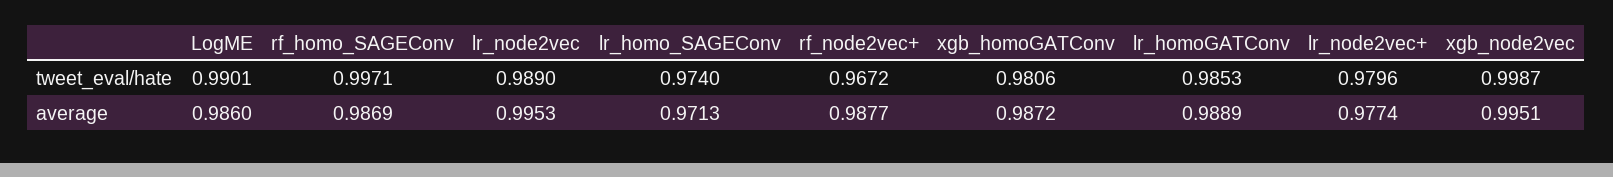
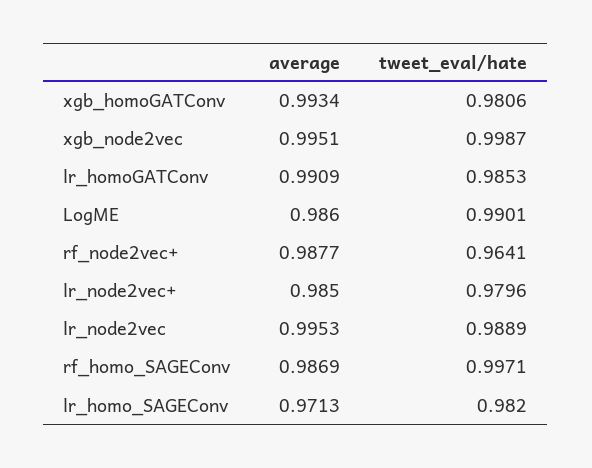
  {
    "LogME": {
      "tweet_eval/hate": 0.9901,
      "average": 0.986
    },
    "rf_homo_SAGEConv": {
      "tweet_eval/hate": 0.9971,
      "average": 0.9869
    },
    "lr_node2vec": {
-     "tweet_eval/hate": 0.989,
+     "tweet_eval/hate": 0.9889,
      "average": 0.9953
    },
    "lr_homo_SAGEConv": {
-     "tweet_eval/hate": 0.974,
+     "tweet_eval/hate": 0.982,
      "average": 0.9713
    },
    "rf_node2vec+": {
-     "tweet_eval/hate": 0.9672,
+     "tweet_eval/hate": 0.9641,
      "average": 0.9877
    },
    "xgb_homoGATConv": {
      "tweet_eval/hate": 0.9806,
-     "average": 0.9872
+     "average": 0.9934
    },
    "lr_homoGATConv": {
      "tweet_eval/hate": 0.9853,
-     "average": 0.9889
+     "average": 0.9909
    },
    "lr_node2vec+": {
      "tweet_eval/hate": 0.9796,
-     "average": 0.9774
+     "average": 0.985
    },
    "xgb_node2vec": {
      "tweet_eval/hate": 0.9987,
      "average": 0.9951
    }
  }

